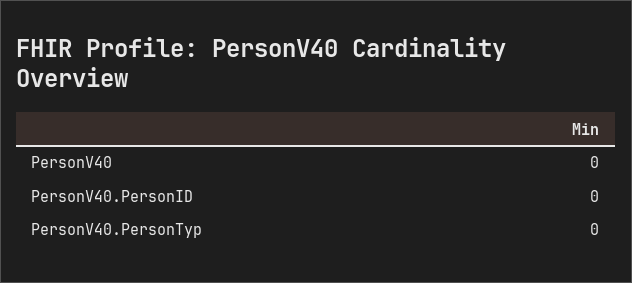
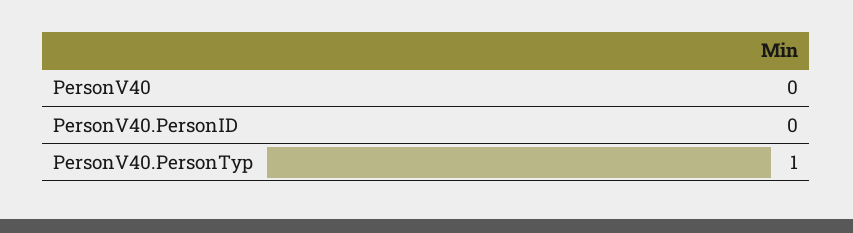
  {
    "PersonV40": 0,
    "PersonV40.PersonID": 0,
-   "PersonV40.PersonTyp": 0
+   "PersonV40.PersonTyp": 1
  }

